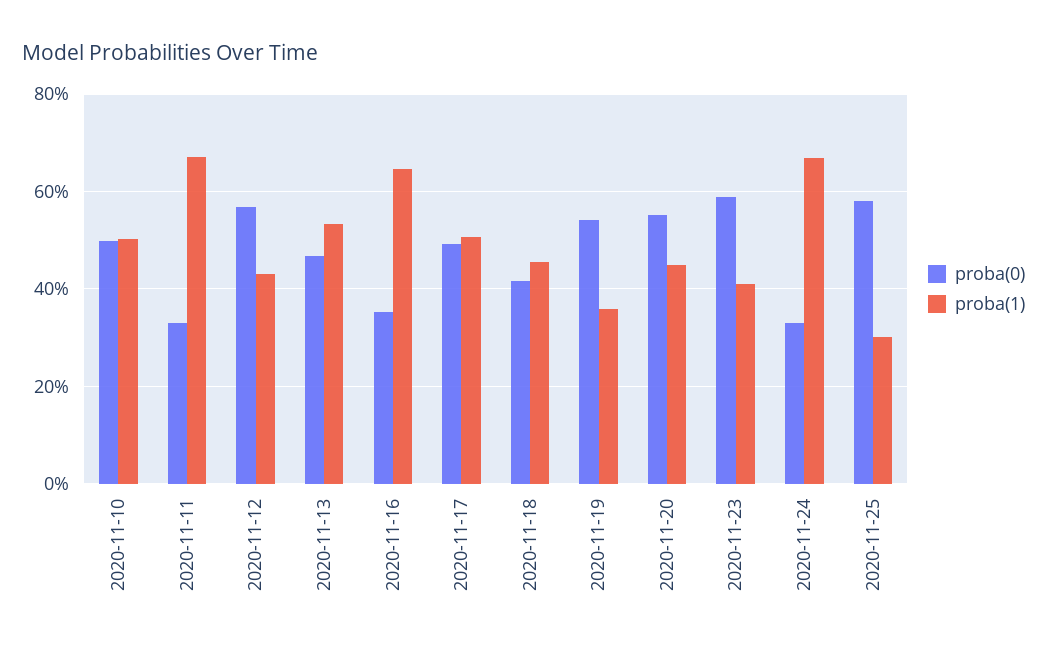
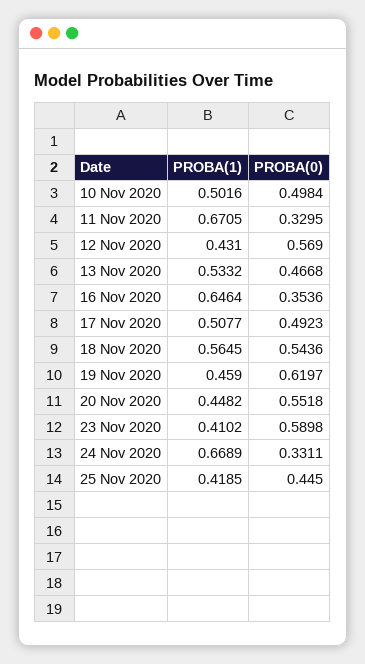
  {
    "proba(0)": {
      "2020-11-10": 0.4984,
      "2020-11-11": 0.3295,
      "2020-11-12": 0.569,
      "2020-11-13": 0.4668,
      "2020-11-16": 0.3536,
      "2020-11-17": 0.4923,
-     "2020-11-18": 0.42,
+     "2020-11-18": 0.5436,
-     "2020-11-19": 0.54,
+     "2020-11-19": 0.6197,
      "2020-11-20": 0.5518,
      "2020-11-23": 0.5898,
      "2020-11-24": 0.3311,
-     "2020-11-25": 0.58
+     "2020-11-25": 0.445
    },
    "proba(1)": {
      "2020-11-10": 0.5016,
      "2020-11-11": 0.6705,
      "2020-11-12": 0.431,
      "2020-11-13": 0.5332,
      "2020-11-16": 0.6464,
      "2020-11-17": 0.5077,
-     "2020-11-18": 0.46,
+     "2020-11-18": 0.5645,
-     "2020-11-19": 0.36,
+     "2020-11-19": 0.459,
      "2020-11-20": 0.4482,
      "2020-11-23": 0.4102,
      "2020-11-24": 0.6689,
-     "2020-11-25": 0.3
+     "2020-11-25": 0.4185
    }
  }

